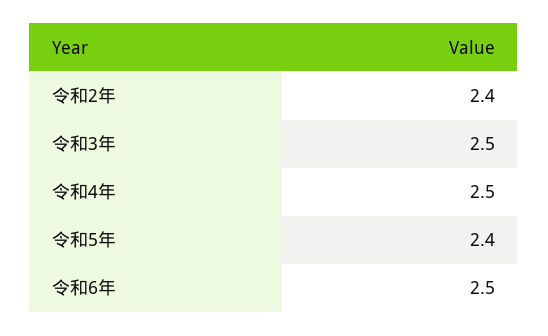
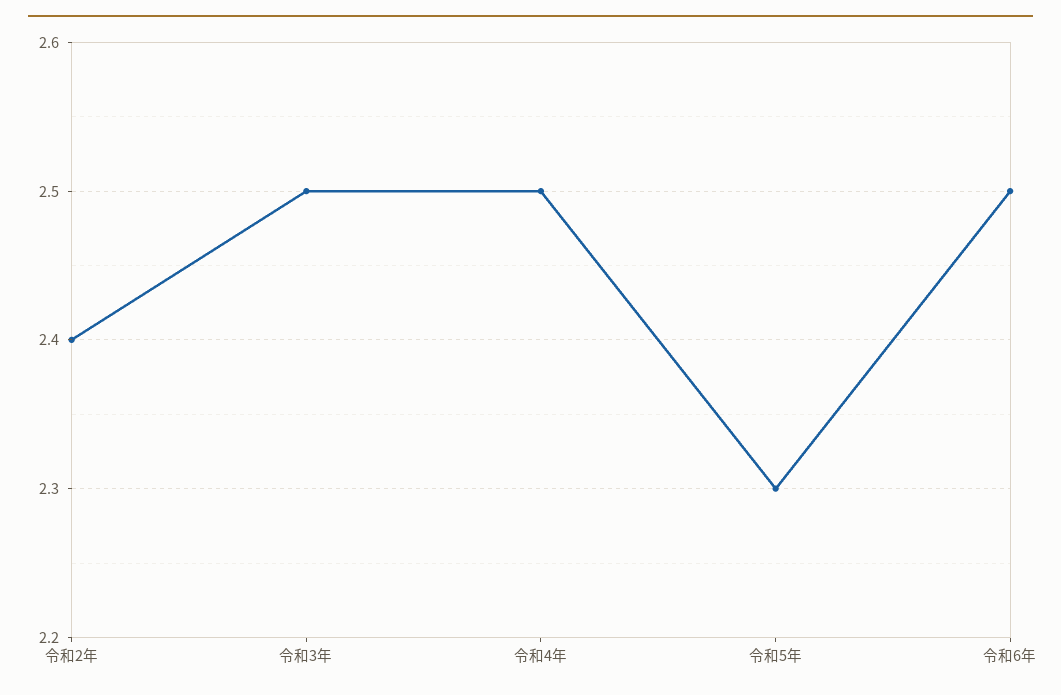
  {
    "令和2年": 2.4,
    "令和3年": 2.5,
    "令和4年": 2.5,
-   "令和5年": 2.4,
+   "令和5年": 2.3,
    "令和6年": 2.5
  }

